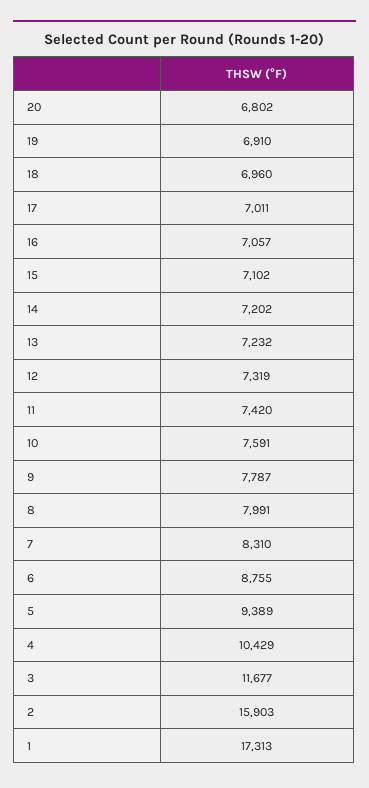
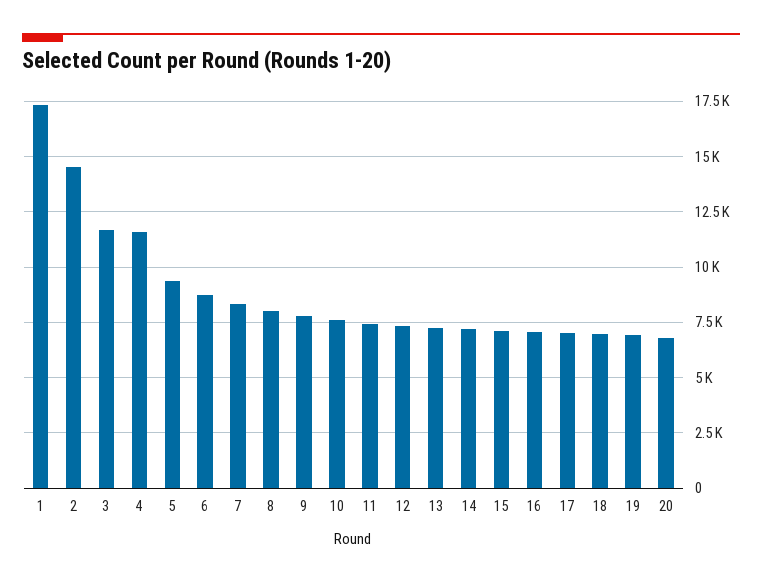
  {
    "20": 6802,
    "19": 6910,
    "18": 6960,
    "17": 7011,
    "16": 7057,
    "15": 7102,
    "14": 7202,
    "13": 7232,
    "12": 7319,
    "11": 7420,
    "10": 7591,
    "9": 7787,
    "8": 7991,
    "7": 8310,
    "6": 8755,
    "5": 9389,
-   "4": 10429,
+   "4": 11500,
    "3": 11677,
-   "2": 15903,
+   "2": 14500,
    "1": 17313
  }

